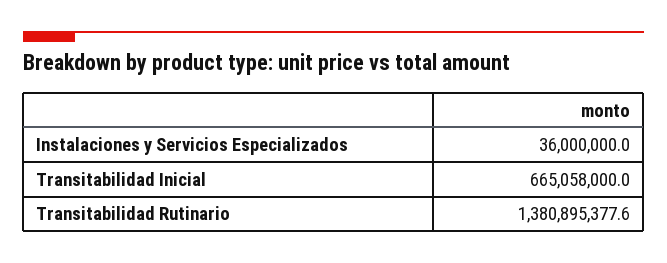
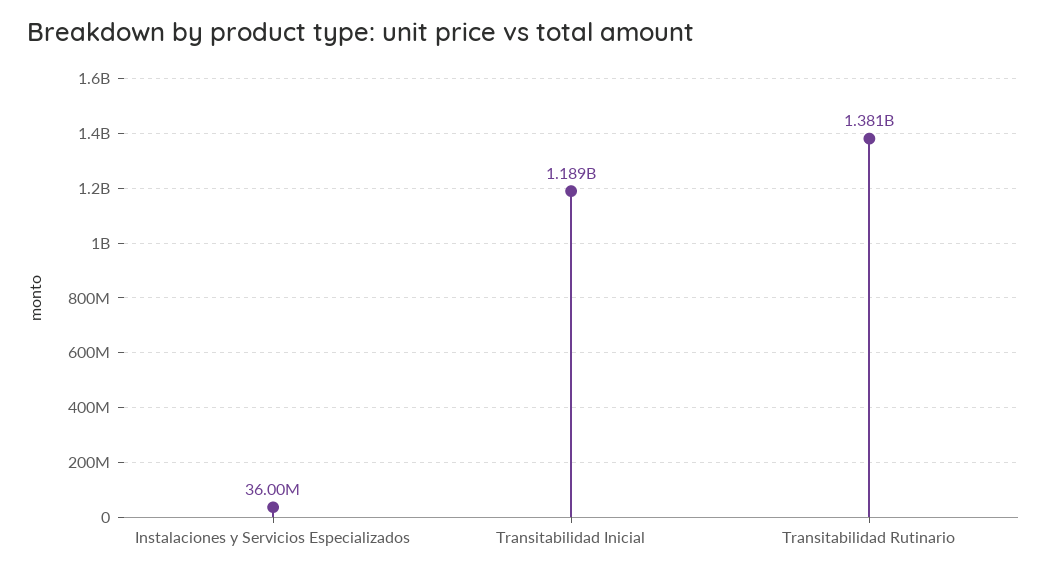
  {
    "Instalaciones y Servicios Especializados": 36000000,
-   "Transitabilidad Inicial": 665058000,
+   "Transitabilidad Inicial": 1189000000,
    "Transitabilidad Rutinario": 1380895377.6
  }

